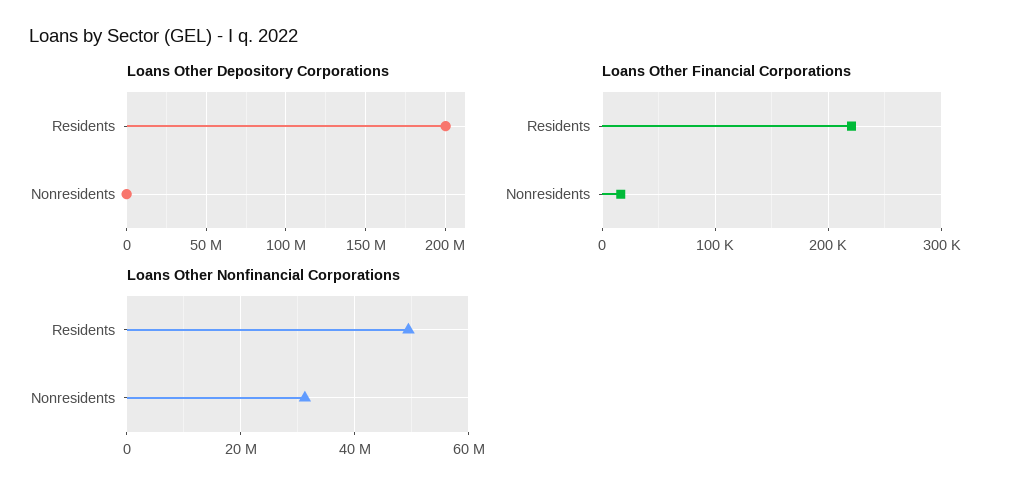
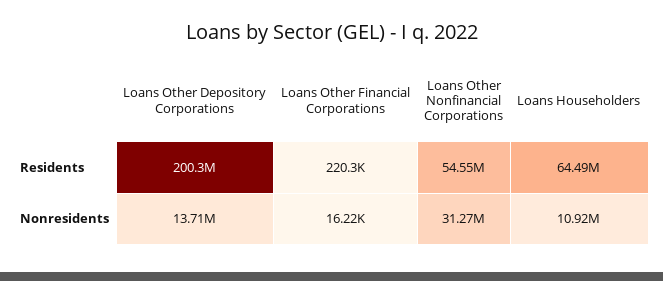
  {
    "Loans Other Depository Corporations": {
      "Residents": 200300000,
-     "Nonresidents": 0
+     "Nonresidents": 13710000
    },
    "Loans Other Financial Corporations": {
      "Residents": 220300,
      "Nonresidents": 16220
    },
    "Loans Other Nonfinancial Corporations": {
-     "Residents": 50000000,
+     "Residents": 54550000,
      "Nonresidents": 31270000
-   }
+   },
+   "Loans Householders": {
+     "Residents": 64490000,
+     "Nonresidents": 10920000
+   }
  }

